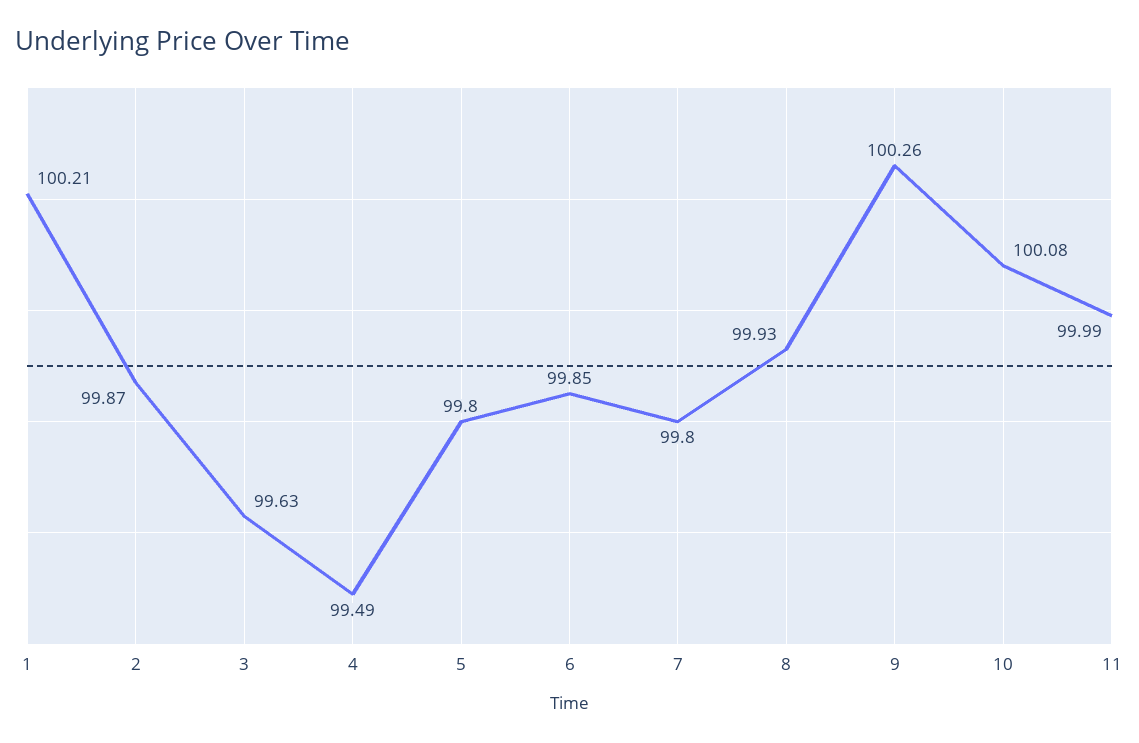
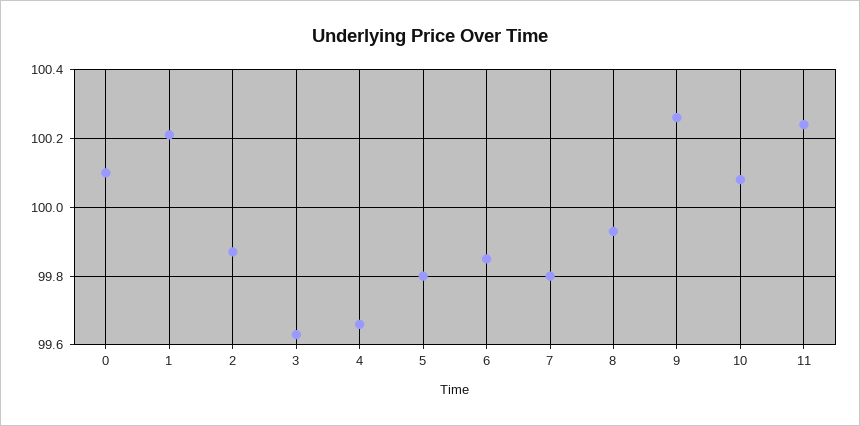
  {
    "1": 100.21,
    "2": 99.87,
    "3": 99.63,
-   "4": 99.49,
+   "4": 99.65,
    "5": 99.8,
    "6": 99.85,
    "7": 99.8,
    "8": 99.93,
    "9": 100.26,
    "10": 100.08,
-   "11": 99.99
+   "11": 100.25,
+   "0": 100.1
  }

